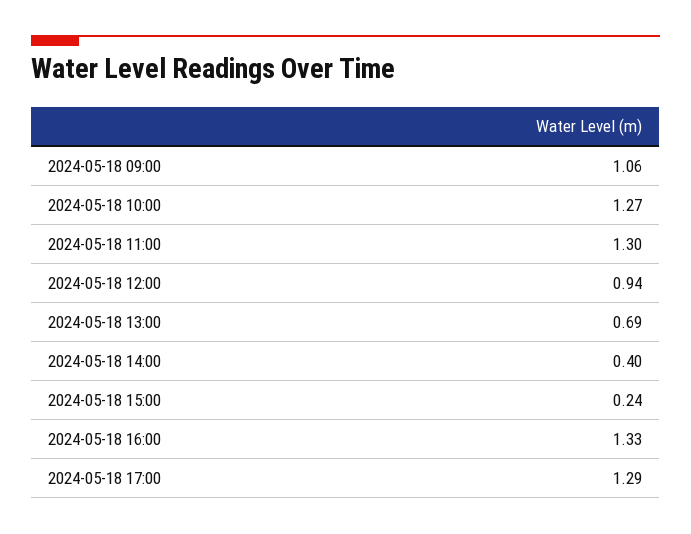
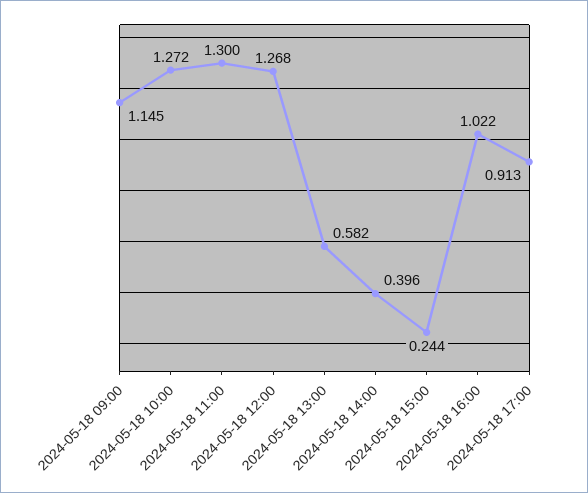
  {
-   "2024-05-18 09:00": 1.06,
+   "2024-05-18 09:00": 1.145,
    "2024-05-18 10:00": 1.272,
    "2024-05-18 11:00": 1.3,
-   "2024-05-18 12:00": 0.94,
+   "2024-05-18 12:00": 1.268,
-   "2024-05-18 13:00": 0.69,
+   "2024-05-18 13:00": 0.582,
    "2024-05-18 14:00": 0.396,
    "2024-05-18 15:00": 0.244,
-   "2024-05-18 16:00": 1.33,
+   "2024-05-18 16:00": 1.022,
-   "2024-05-18 17:00": 1.29
+   "2024-05-18 17:00": 0.913
  }

